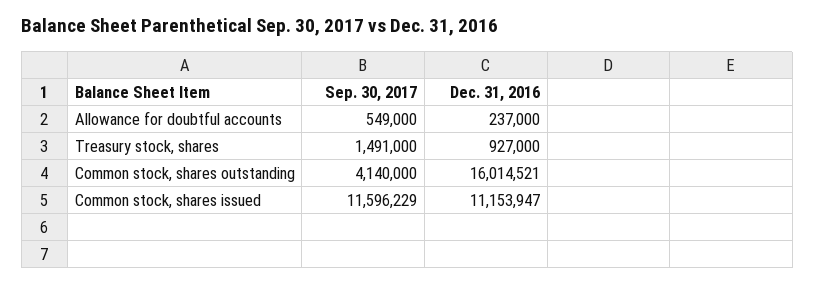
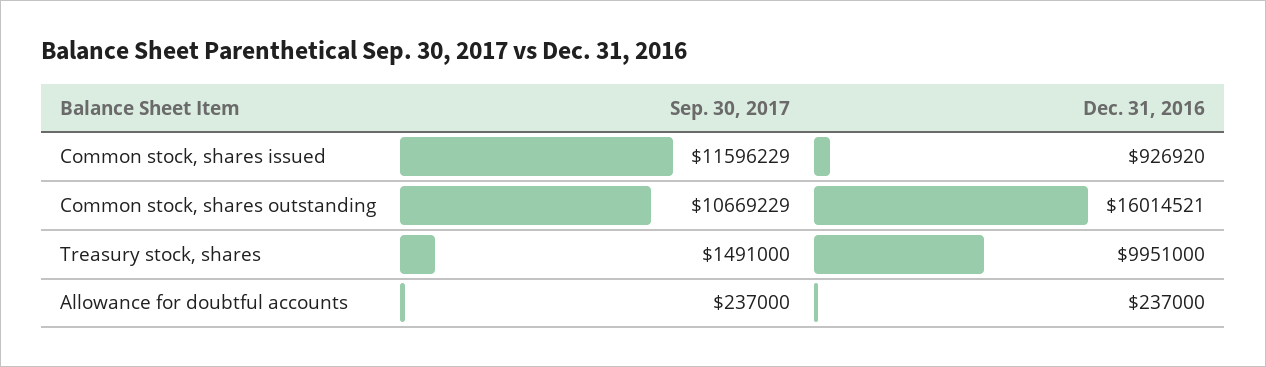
  {
    "Sep. 30, 2017": {
-     "Allowance for doubtful accounts": 549000,
+     "Allowance for doubtful accounts": 237000,
      "Treasury stock, shares": 1491000,
-     "Common stock, shares outstanding": 4140000,
+     "Common stock, shares outstanding": 10669229,
      "Common stock, shares issued": 11596229
    },
    "Dec. 31, 2016": {
      "Allowance for doubtful accounts": 237000,
-     "Treasury stock, shares": 927000,
+     "Treasury stock, shares": 9951000,
      "Common stock, shares outstanding": 16014521,
-     "Common stock, shares issued": 11153947
+     "Common stock, shares issued": 926920
    }
  }

